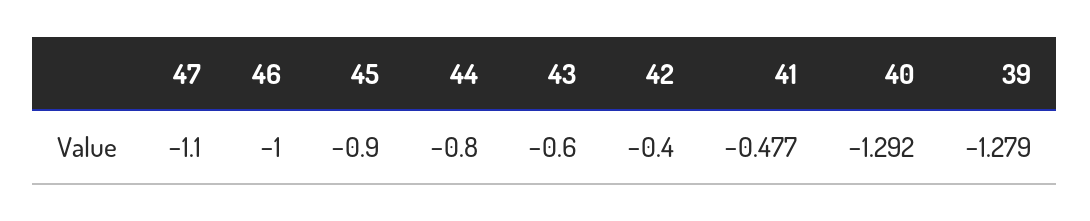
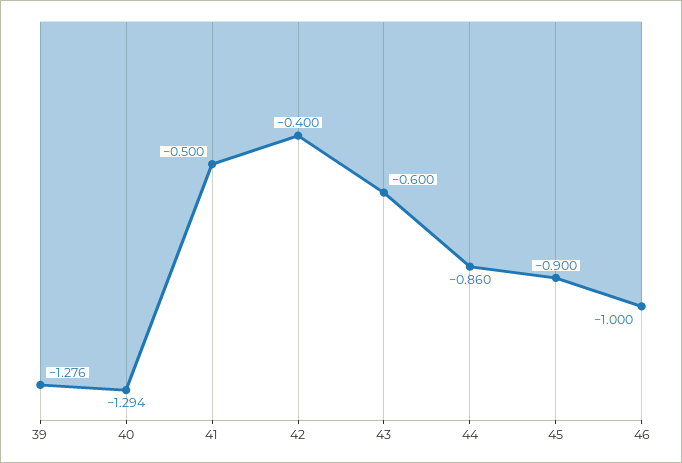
  {
-   "47": -1.1,
    "46": -1,
    "45": -0.9,
-   "44": -0.8,
+   "44": -0.86,
    "43": -0.6,
    "42": -0.4,
-   "41": -0.477,
+   "41": -0.5,
-   "40": -1.292,
+   "40": -1.294,
-   "39": -1.279
+   "39": -1.276
  }

